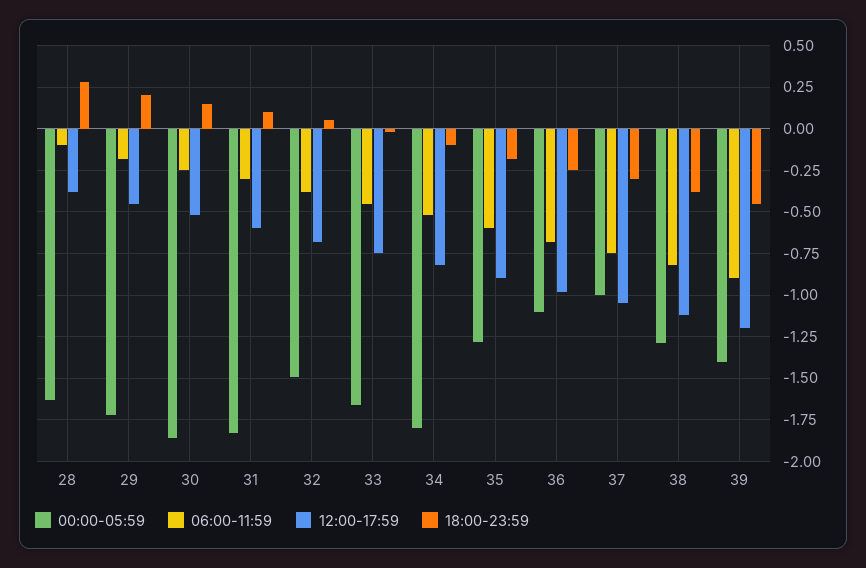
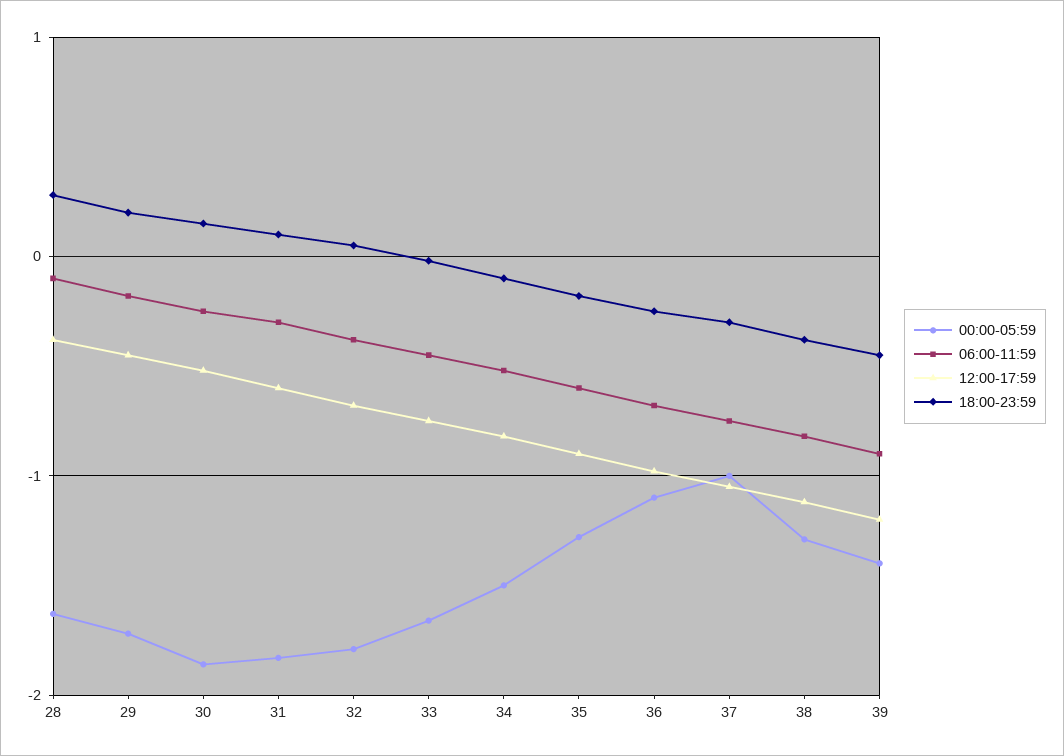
  {
    "00:00-05:59": {
      "28": -1.65,
      "29": -1.7,
      "30": -1.85,
      "31": -1.85,
-     "32": -1.5,
+     "32": -1.8,
      "33": -1.65,
-     "34": -1.8,
+     "34": -1.5,
      "35": -1.3,
      "36": -1.1,
      "37": -1,
      "38": -1.3,
      "39": -1.4
    },
    "06:00-11:59": {
      "28": -0.1,
      "29": -0.2,
      "30": -0.25,
      "31": -0.3,
      "32": -0.4,
      "33": -0.45,
      "34": -0.5,
      "35": -0.6,
      "36": -0.7,
      "37": -0.75,
      "38": -0.8,
      "39": -0.9
    },
    "12:00-17:59": {
      "28": -0.4,
      "29": -0.45,
      "30": -0.5,
      "31": -0.6,
      "32": -0.7,
      "33": -0.75,
      "34": -0.8,
      "35": -0.9,
      "36": -1,
      "37": -1.05,
      "38": -1.1,
      "39": -1.2
    },
    "18:00-23:59": {
      "28": 0.3,
      "29": 0.2,
      "30": 0.15,
      "31": 0.1,
      "32": 0.05,
      "33": 0,
      "34": -0.1,
      "35": -0.2,
      "36": -0.25,
      "37": -0.3,
      "38": -0.4,
      "39": -0.45
    }
  }

